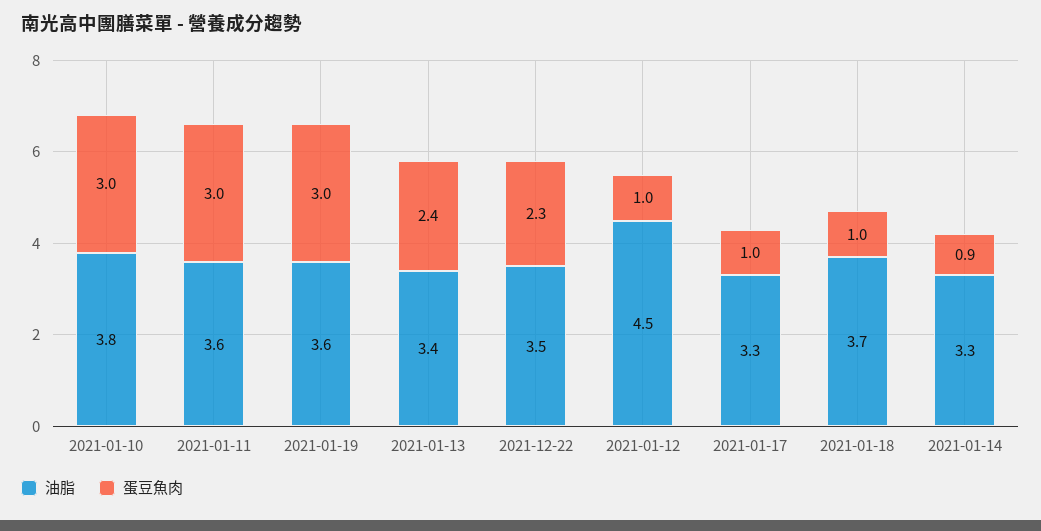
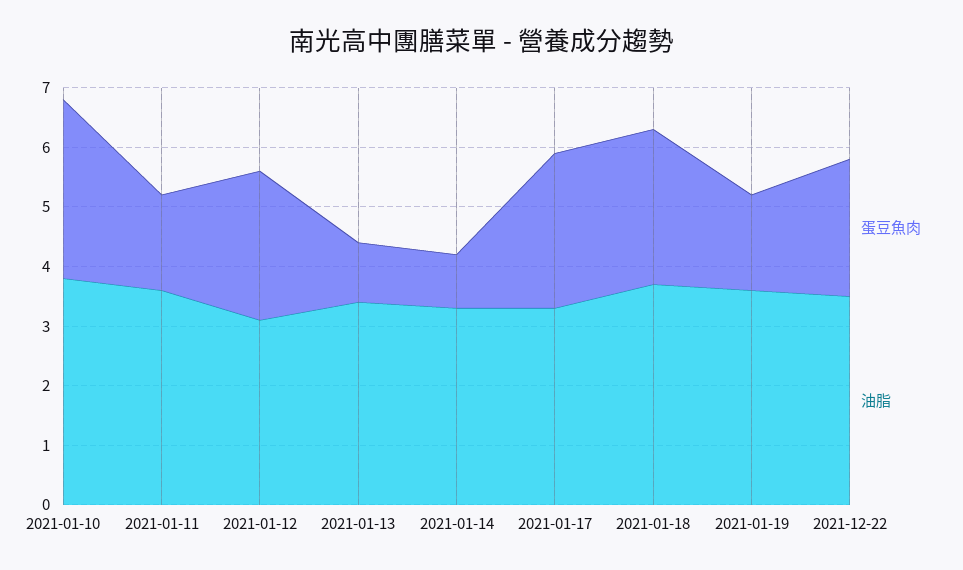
  {
    "油脂": {
      "2021-01-10": 3.8,
      "2021-01-11": 3.6,
      "2021-01-19": 3.6,
      "2021-01-13": 3.4,
      "2021-12-22": 3.5,
-     "2021-01-12": 4.5,
+     "2021-01-12": 3,
      "2021-01-17": 3.3,
      "2021-01-18": 3.7,
      "2021-01-14": 3.3
    },
    "蛋豆魚肉": {
      "2021-01-10": 3,
-     "2021-01-11": 3,
+     "2021-01-11": 1.5,
-     "2021-01-19": 3,
+     "2021-01-19": 1.5,
-     "2021-01-13": 2.4,
+     "2021-01-13": 1,
      "2021-12-22": 2.3,
-     "2021-01-12": 1,
+     "2021-01-12": 2.5,
-     "2021-01-17": 1,
+     "2021-01-17": 2.5,
-     "2021-01-18": 1,
+     "2021-01-18": 2.5,
      "2021-01-14": 0.9
    }
  }

